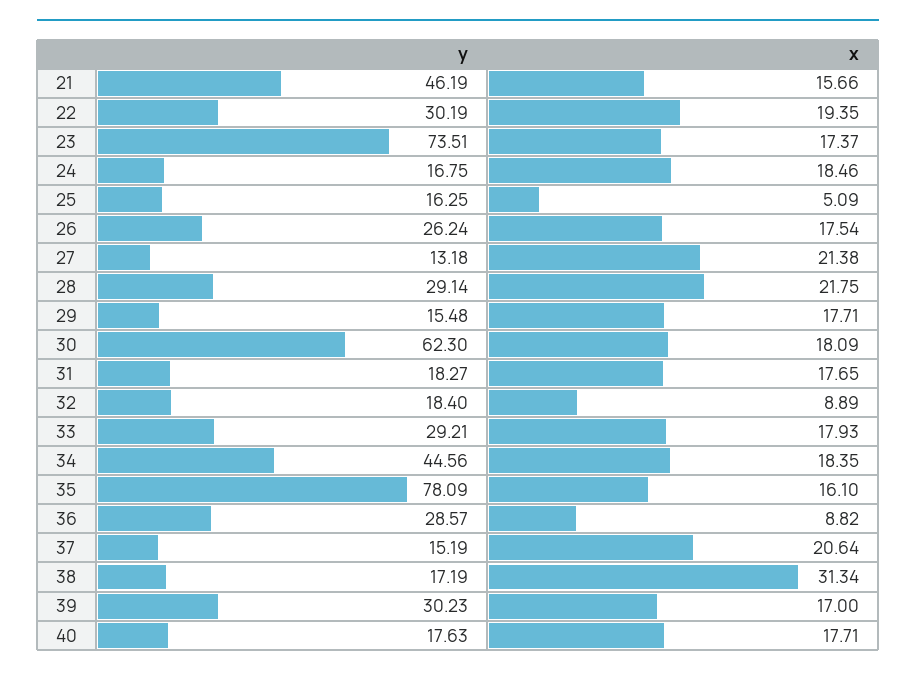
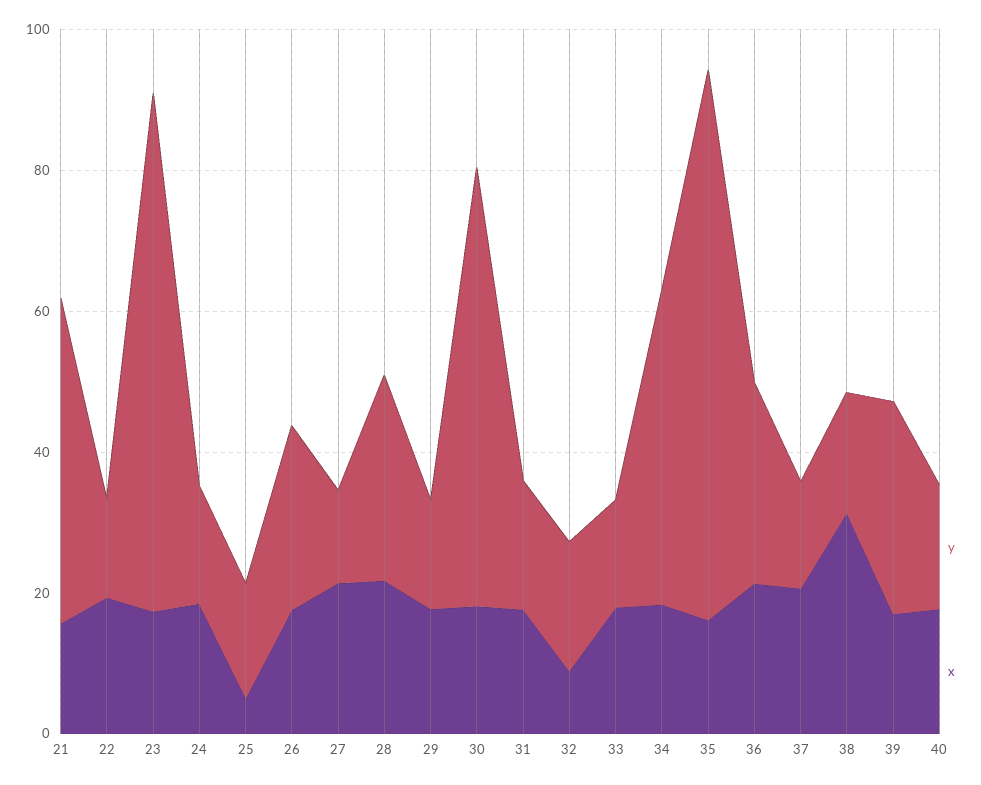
  {
    "y": {
      "21": 46.19,
-     "22": 30.19,
+     "22": 15,
      "23": 73.51,
      "24": 16.75,
      "25": 16.25,
      "26": 26.24,
      "27": 13.18,
      "28": 29.14,
      "29": 15.48,
      "30": 62.3,
      "31": 18.27,
      "32": 18.4,
-     "33": 29.21,
+     "33": 15,
      "34": 44.56,
      "35": 78.09,
      "36": 28.57,
      "37": 15.19,
      "38": 17.19,
      "39": 30.23,
      "40": 17.63
    },
    "x": {
      "21": 15.66,
      "22": 19.35,
      "23": 17.37,
      "24": 18.46,
      "25": 5.09,
      "26": 17.54,
      "27": 21.38,
      "28": 21.75,
      "29": 17.71,
      "30": 18.09,
      "31": 17.65,
      "32": 8.89,
      "33": 17.93,
      "34": 18.35,
      "35": 16.1,
-     "36": 8.82,
+     "36": 20,
      "37": 20.64,
      "38": 31.34,
      "39": 17,
      "40": 17.71
    }
  }

